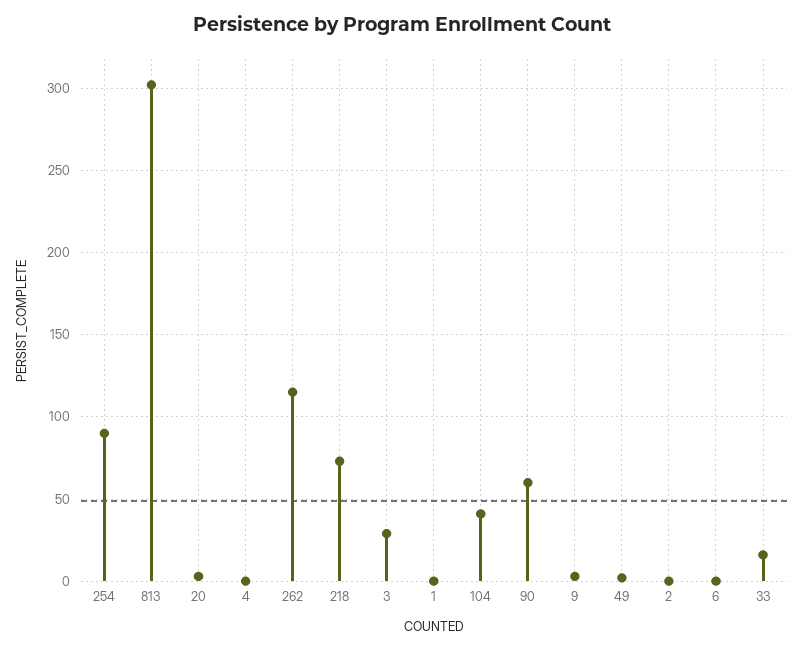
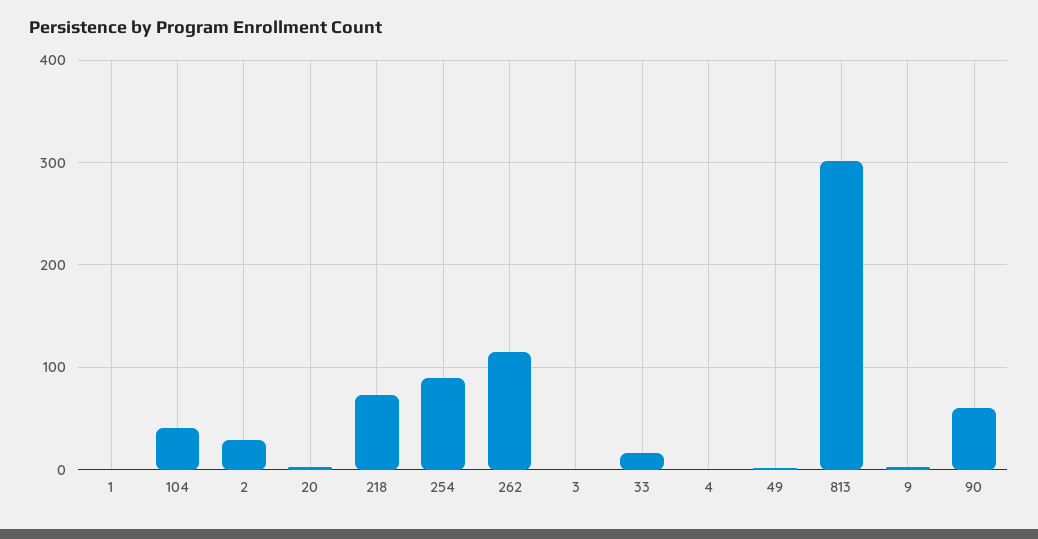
  {
    "254": 90,
    "813": 300,
    "20": 5,
    "4": 0,
    "262": 115,
    "218": 75,
-   "3": 30,
+   "3": 0,
    "1": 0,
    "104": 40,
    "90": 60,
    "9": 5,
    "49": 0,
-   "2": 0,
+   "2": 30,
-   "6": 0,
    "33": 15
  }

